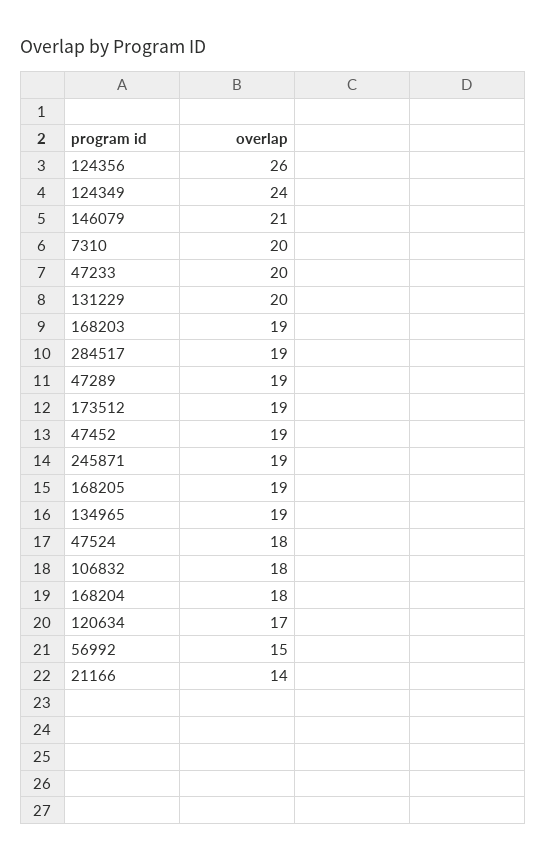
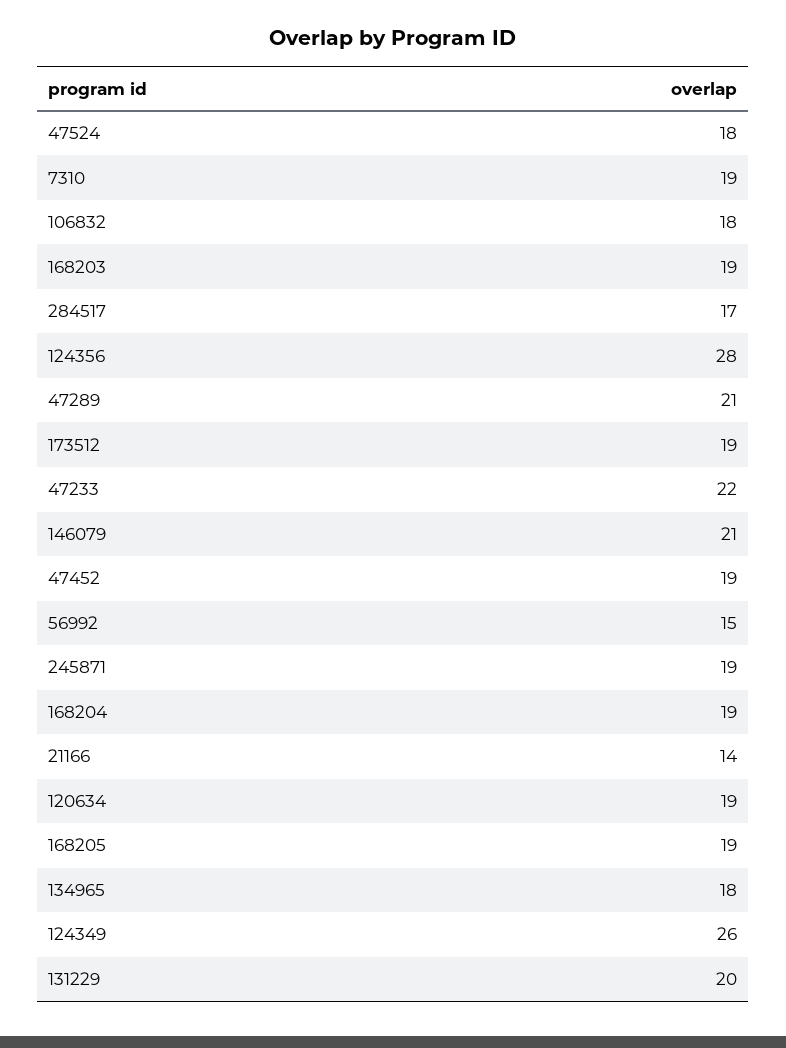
  {
-   "124356": 26,
+   "124356": 28,
-   "124349": 24,
+   "124349": 26,
    "146079": 21,
-   "7310": 20,
+   "7310": 19,
-   "47233": 20,
+   "47233": 22,
    "131229": 20,
    "168203": 19,
-   "284517": 19,
+   "284517": 17,
-   "47289": 19,
+   "47289": 21,
    "173512": 19,
    "47452": 19,
    "245871": 19,
    "168205": 19,
-   "134965": 19,
+   "134965": 18,
    "47524": 18,
    "106832": 18,
-   "168204": 18,
+   "168204": 19,
-   "120634": 17,
+   "120634": 19,
    "56992": 15,
    "21166": 14
  }

